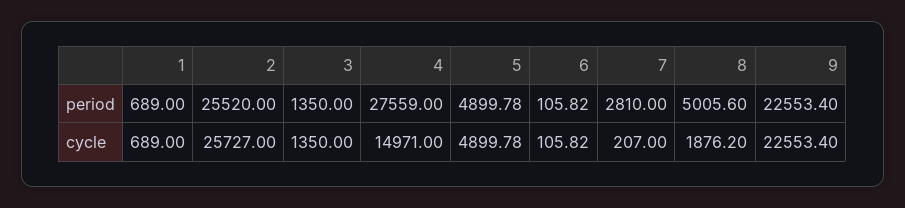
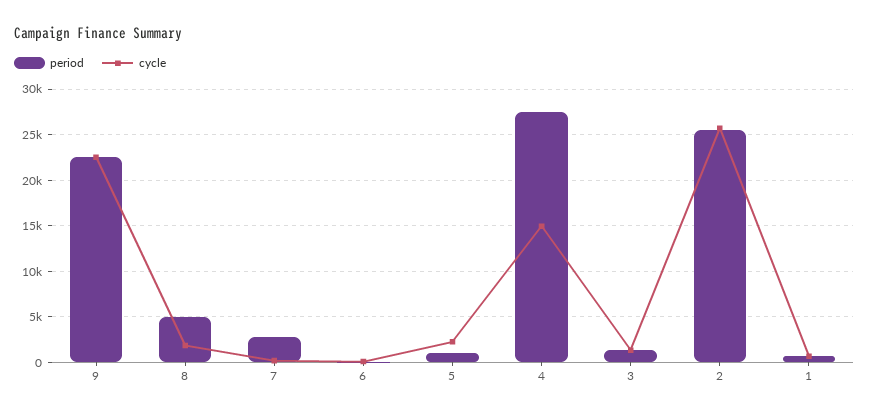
  {
    "period": {
      "1": 689,
      "2": 25520,
      "3": 1350,
      "4": 27559,
-     "5": 4899.78,
+     "5": 1000,
      "6": 105.82,
      "7": 2810,
      "8": 5005.6,
      "9": 22553.4
    },
    "cycle": {
      "1": 689,
      "2": 25727,
      "3": 1350,
      "4": 14971,
-     "5": 4899.78,
+     "5": 2000,
      "6": 105.82,
      "7": 207,
      "8": 1876.2,
      "9": 22553.4
    }
  }

